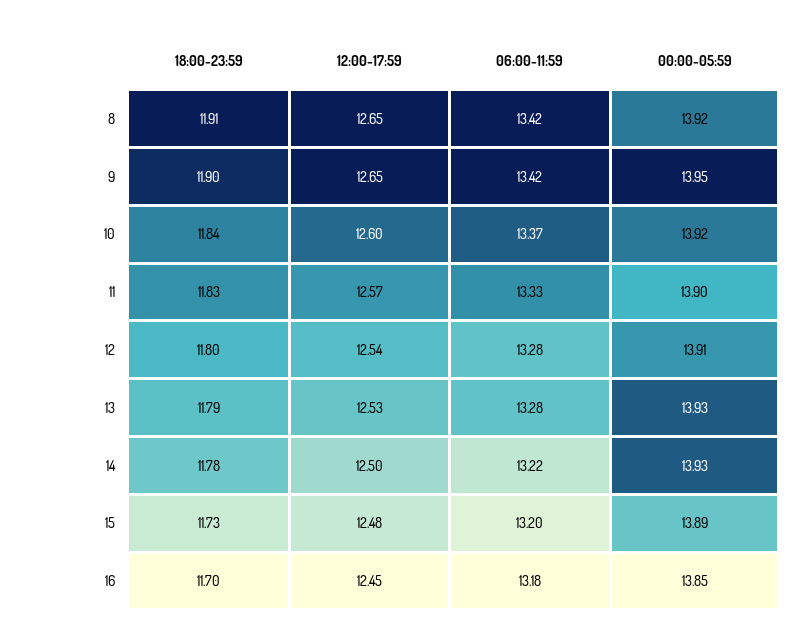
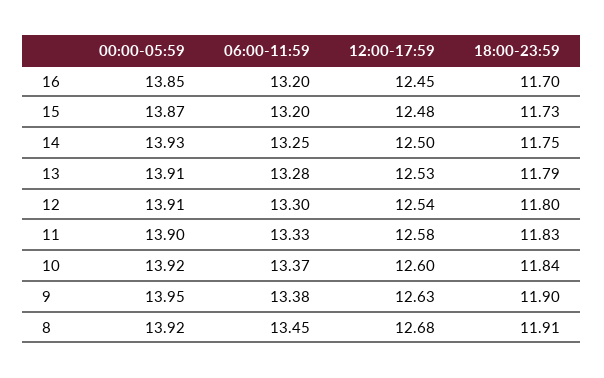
  {
    "18:00-23:59": {
      "8": 11.91,
      "9": 11.9,
      "10": 11.84,
      "11": 11.83,
      "12": 11.8,
      "13": 11.79,
-     "14": 11.78,
+     "14": 11.75,
      "15": 11.73,
      "16": 11.7
    },
    "12:00-17:59": {
-     "8": 12.65,
+     "8": 12.68,
-     "9": 12.65,
+     "9": 12.63,
      "10": 12.6,
-     "11": 12.57,
+     "11": 12.58,
      "12": 12.54,
      "13": 12.53,
      "14": 12.5,
      "15": 12.48,
      "16": 12.45
    },
    "06:00-11:59": {
-     "8": 13.42,
+     "8": 13.45,
-     "9": 13.42,
+     "9": 13.38,
      "10": 13.37,
      "11": 13.33,
-     "12": 13.28,
+     "12": 13.3,
      "13": 13.28,
-     "14": 13.22,
+     "14": 13.25,
      "15": 13.2,
-     "16": 13.18
+     "16": 13.2
    },
    "00:00-05:59": {
      "8": 13.92,
      "9": 13.95,
      "10": 13.92,
      "11": 13.9,
      "12": 13.91,
-     "13": 13.93,
+     "13": 13.91,
      "14": 13.93,
-     "15": 13.89,
+     "15": 13.87,
      "16": 13.85
    }
  }

